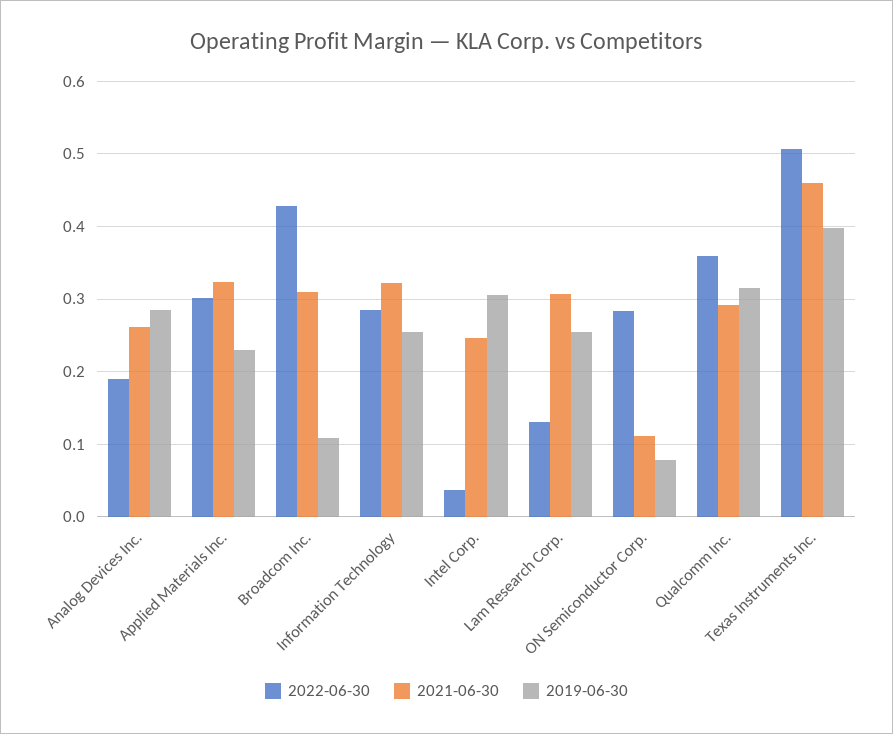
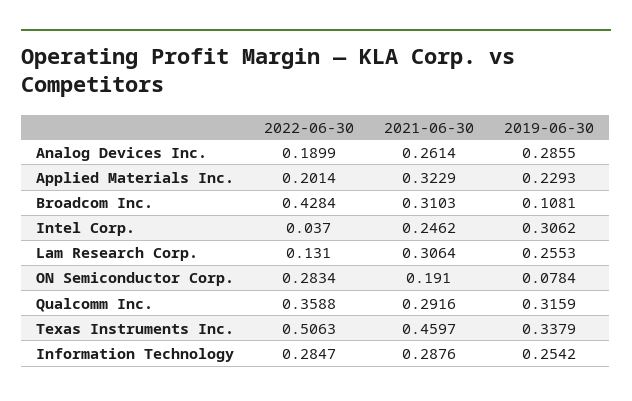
  {
    "2022-06-30": {
      "Analog Devices Inc.": 0.1899,
-     "Applied Materials Inc.": 0.3,
+     "Applied Materials Inc.": 0.2014,
      "Broadcom Inc.": 0.4284,
      "Information Technology": 0.2847,
      "Intel Corp.": 0.037,
      "Lam Research Corp.": 0.131,
      "ON Semiconductor Corp.": 0.2834,
      "Qualcomm Inc.": 0.3588,
      "Texas Instruments Inc.": 0.5063
    },
    "2021-06-30": {
      "Analog Devices Inc.": 0.2614,
      "Applied Materials Inc.": 0.3229,
      "Broadcom Inc.": 0.3103,
-     "Information Technology": 0.32,
+     "Information Technology": 0.2876,
      "Intel Corp.": 0.2462,
      "Lam Research Corp.": 0.3064,
-     "ON Semiconductor Corp.": 0.11,
+     "ON Semiconductor Corp.": 0.191,
      "Qualcomm Inc.": 0.2916,
      "Texas Instruments Inc.": 0.4597
    },
    "2019-06-30": {
      "Analog Devices Inc.": 0.2855,
      "Applied Materials Inc.": 0.2293,
      "Broadcom Inc.": 0.1081,
      "Information Technology": 0.2542,
      "Intel Corp.": 0.3062,
      "Lam Research Corp.": 0.2553,
      "ON Semiconductor Corp.": 0.0784,
      "Qualcomm Inc.": 0.3159,
-     "Texas Instruments Inc.": 0.4
+     "Texas Instruments Inc.": 0.3379
    }
  }

